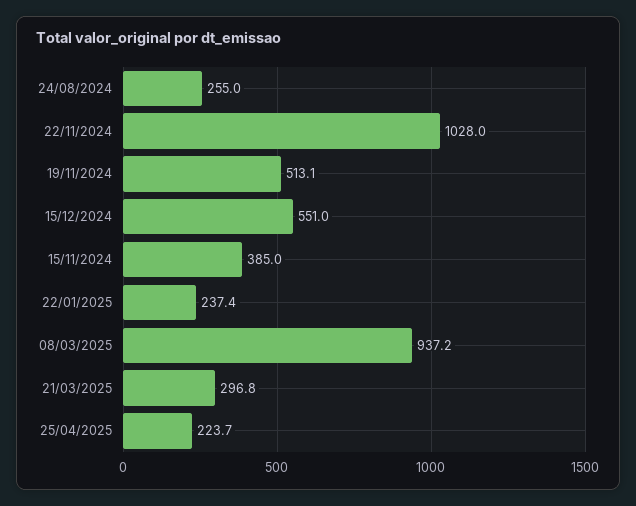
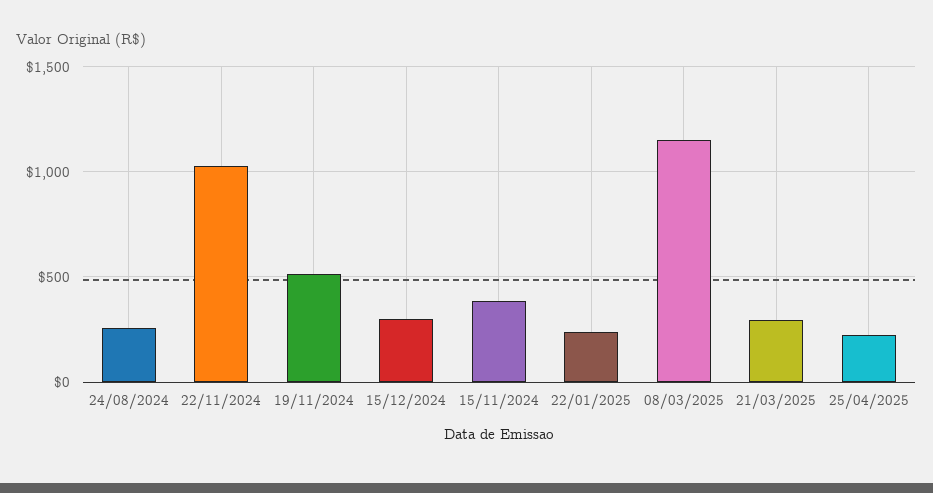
  {
    "24/08/2024": 255,
    "22/11/2024": 1028,
    "19/11/2024": 513.1,
-   "15/12/2024": 551,
+   "15/12/2024": 300,
    "15/11/2024": 385,
    "22/01/2025": 237.4,
-   "08/03/2025": 937.2,
+   "08/03/2025": 1150,
    "21/03/2025": 296.8,
    "25/04/2025": 223.7
  }

